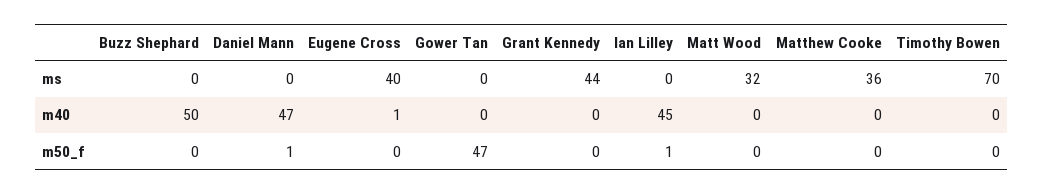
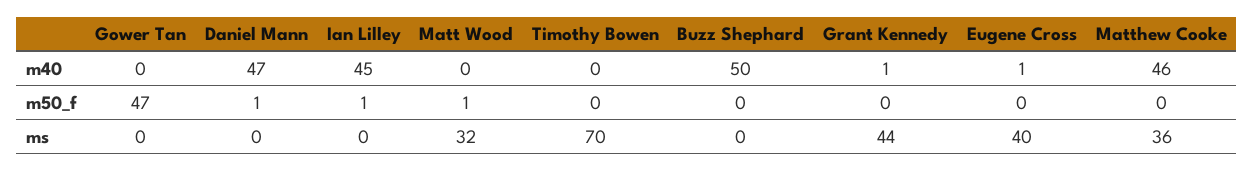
  {
    "Buzz Shephard": {
      "ms": 0,
      "m40": 50,
      "m50_f": 0
    },
    "Daniel Mann": {
      "ms": 0,
      "m40": 47,
      "m50_f": 1
    },
    "Eugene Cross": {
      "ms": 40,
      "m40": 1,
      "m50_f": 0
    },
    "Gower Tan": {
      "ms": 0,
      "m40": 0,
      "m50_f": 47
    },
    "Grant Kennedy": {
      "ms": 44,
-     "m40": 0,
+     "m40": 1,
      "m50_f": 0
    },
    "Ian Lilley": {
      "ms": 0,
      "m40": 45,
      "m50_f": 1
    },
    "Matt Wood": {
      "ms": 32,
      "m40": 0,
-     "m50_f": 0
+     "m50_f": 1
    },
    "Matthew Cooke": {
      "ms": 36,
-     "m40": 0,
+     "m40": 46,
      "m50_f": 0
    },
    "Timothy Bowen": {
      "ms": 70,
      "m40": 0,
      "m50_f": 0
    }
  }

